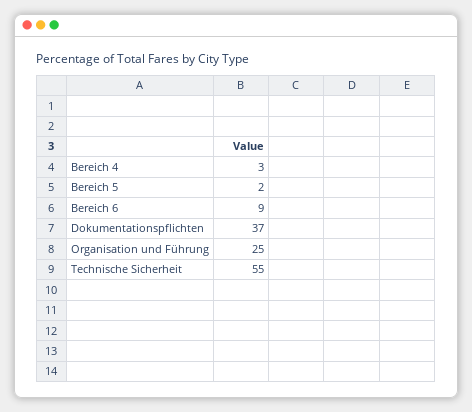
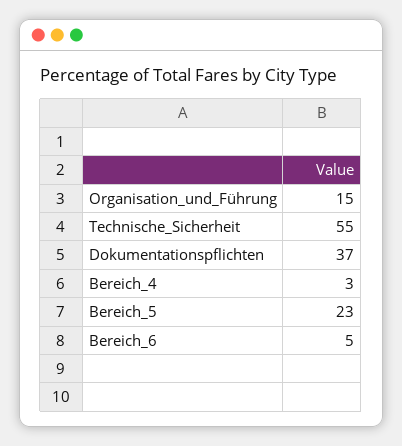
  {
    "Bereich 4": 3,
-   "Bereich 5": 2,
+   "Bereich 5": 23,
-   "Bereich 6": 9,
+   "Bereich 6": 5,
    "Dokumentationspflichten": 37,
-   "Organisation und Führung": 25,
+   "Organisation und Führung": 15,
    "Technische Sicherheit": 55
  }

